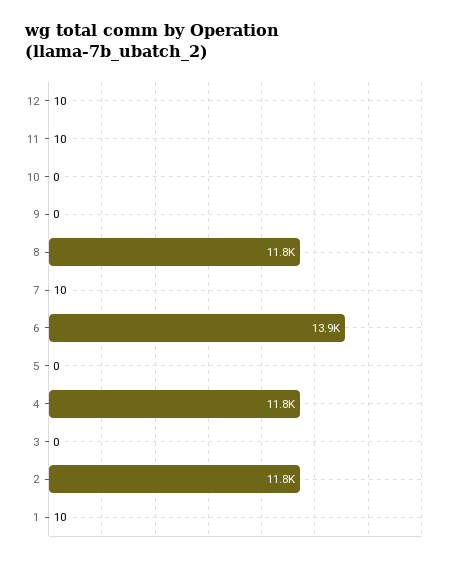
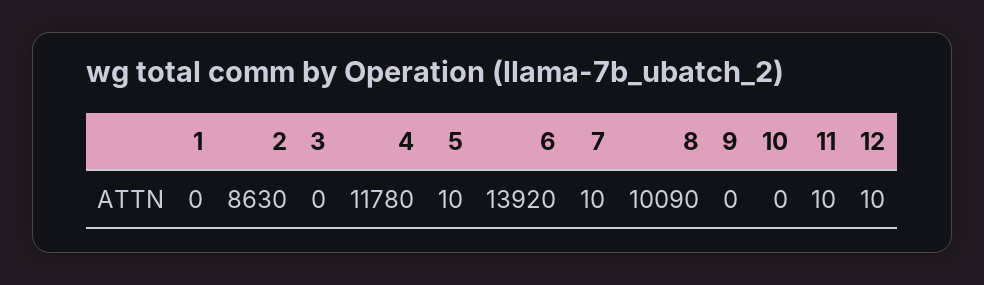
  {
    "12": 10,
    "11": 10,
    "10": 0,
    "9": 0,
-   "8": 11800,
+   "8": 10090,
    "7": 10,
    "6": 13920,
-   "5": 0,
+   "5": 10,
    "4": 11780,
    "3": 0,
-   "2": 11800,
+   "2": 8630,
-   "1": 10
+   "1": 0
  }

